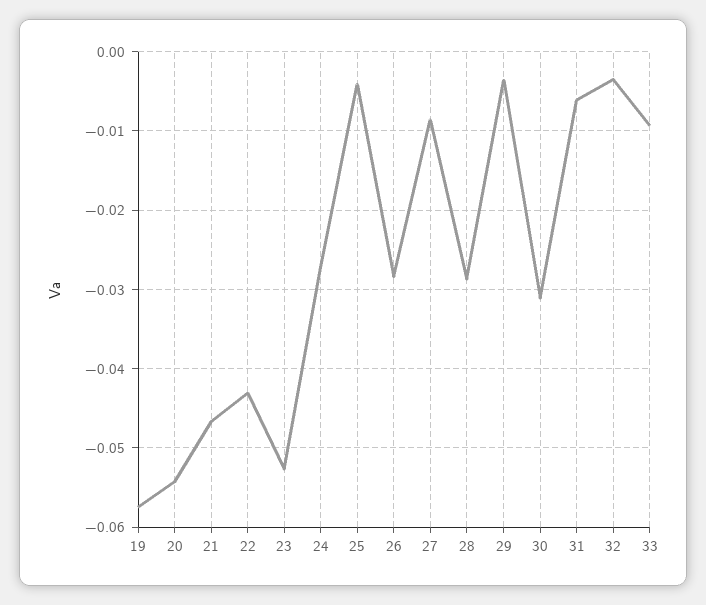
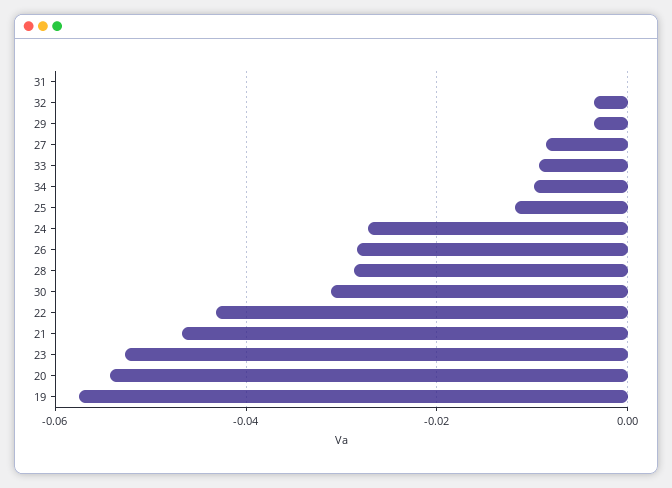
  {
    "19": -0.058,
    "20": -0.054,
    "21": -0.047,
    "22": -0.043,
    "23": -0.053,
    "24": -0.027,
-   "25": -0.004,
+   "25": -0.012,
    "26": -0.028,
    "27": -0.009,
    "28": -0.029,
    "29": -0.004,
    "30": -0.031,
-   "31": -0.006,
+   "31": 0,
    "32": -0.004,
-   "33": -0.009
+   "33": -0.009,
+   "34": -0.01
  }

